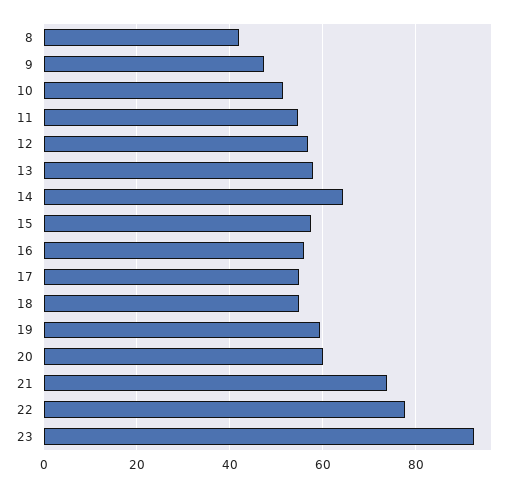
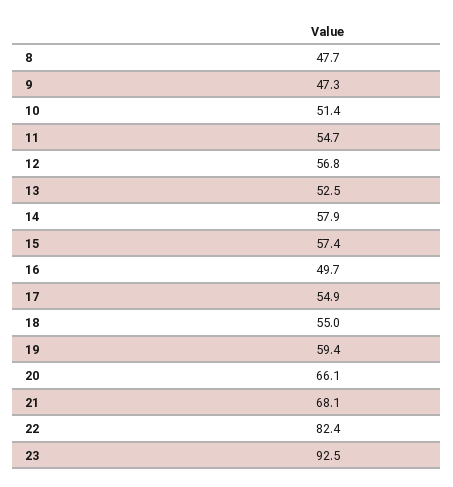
  {
-   "8": 42,
+   "8": 47.7,
    "9": 47.3,
    "10": 51.4,
    "11": 54.7,
    "12": 56.8,
-   "13": 58,
+   "13": 52.5,
-   "14": 64,
+   "14": 57.9,
    "15": 57.4,
-   "16": 56,
+   "16": 49.7,
    "17": 54.9,
    "18": 55,
    "19": 59.4,
-   "20": 60,
+   "20": 66.1,
-   "21": 74,
+   "21": 68.1,
-   "22": 78,
+   "22": 82.4,
    "23": 92.5
  }

